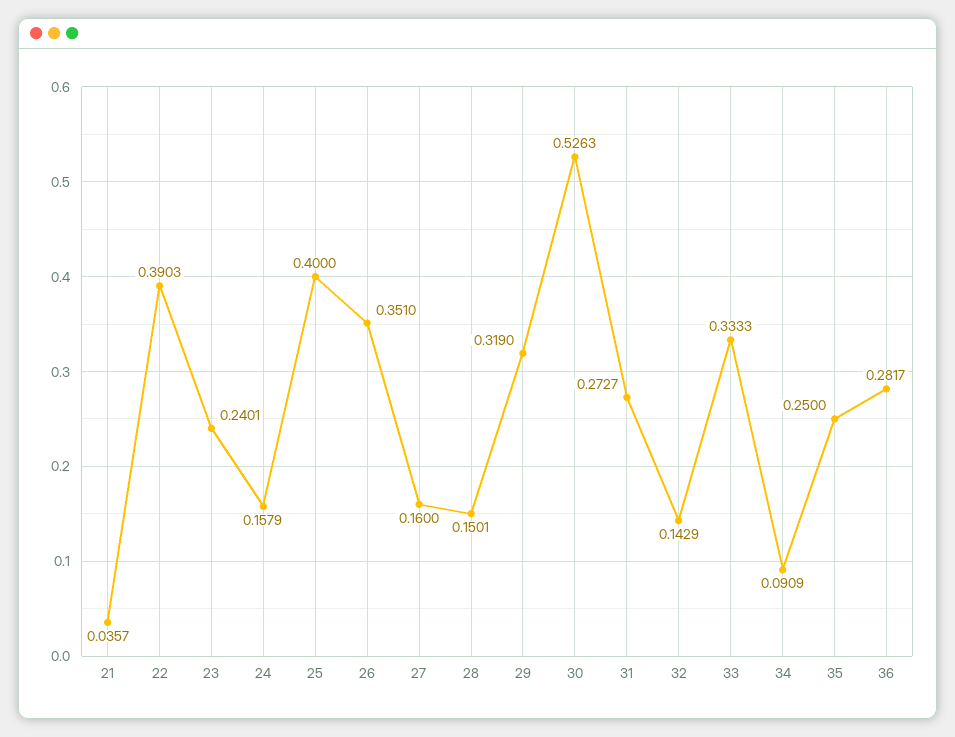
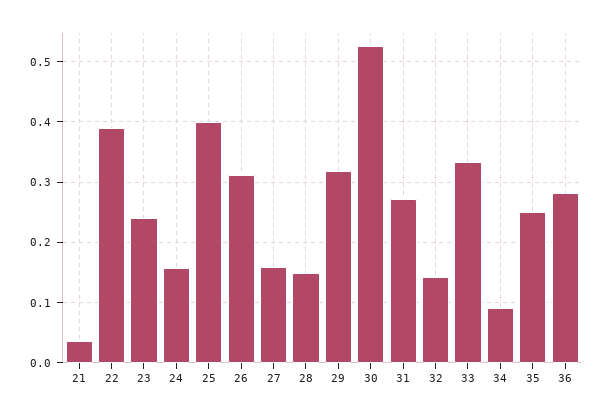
  {
    "21": 0.0357,
    "22": 0.3903,
    "23": 0.2401,
    "24": 0.1579,
    "25": 0.4,
-   "26": 0.351,
+   "26": 0.31,
    "27": 0.16,
    "28": 0.1501,
    "29": 0.319,
    "30": 0.5263,
    "31": 0.2727,
    "32": 0.1429,
    "33": 0.3333,
    "34": 0.0909,
    "35": 0.25,
    "36": 0.2817
  }

